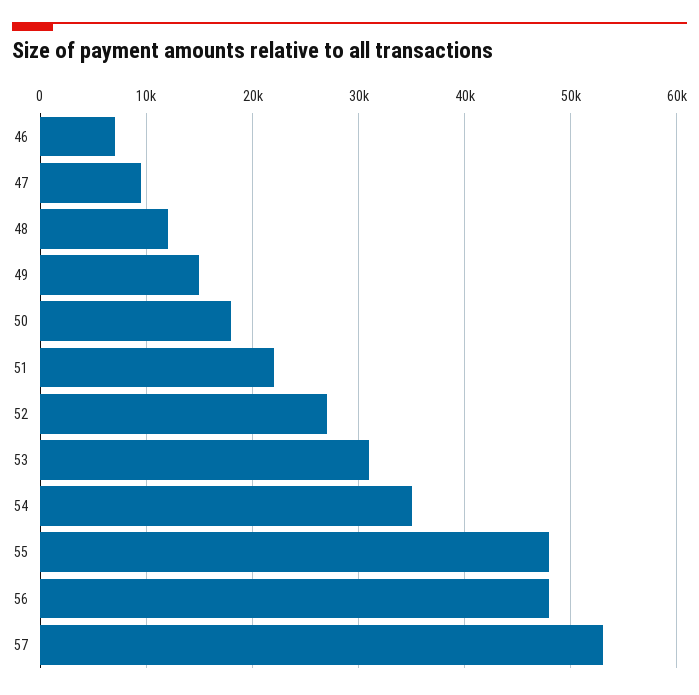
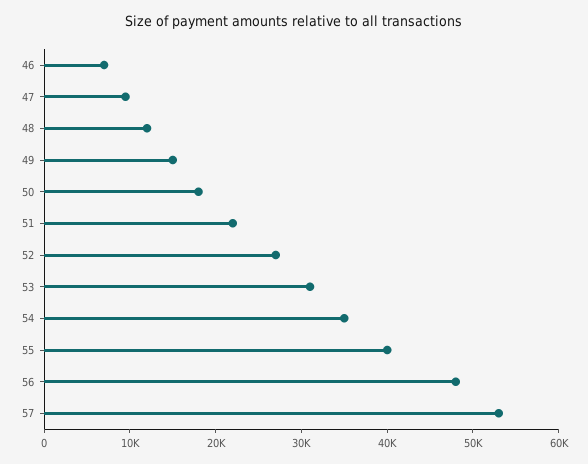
  {
    "46": 7000,
    "47": 10000,
    "48": 12000,
    "49": 15000,
    "50": 18000,
    "51": 22000,
    "52": 27000,
    "53": 31000,
    "54": 35000,
-   "55": 48000,
+   "55": 40000,
    "56": 48000,
    "57": 53000
  }

